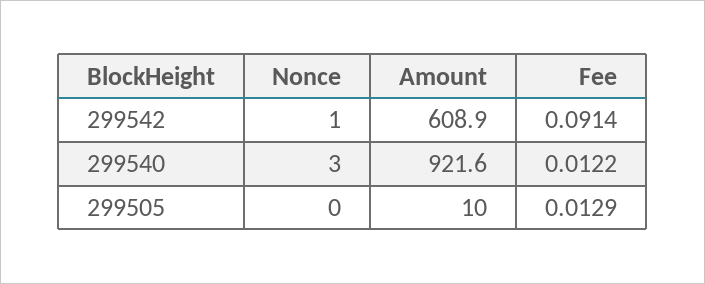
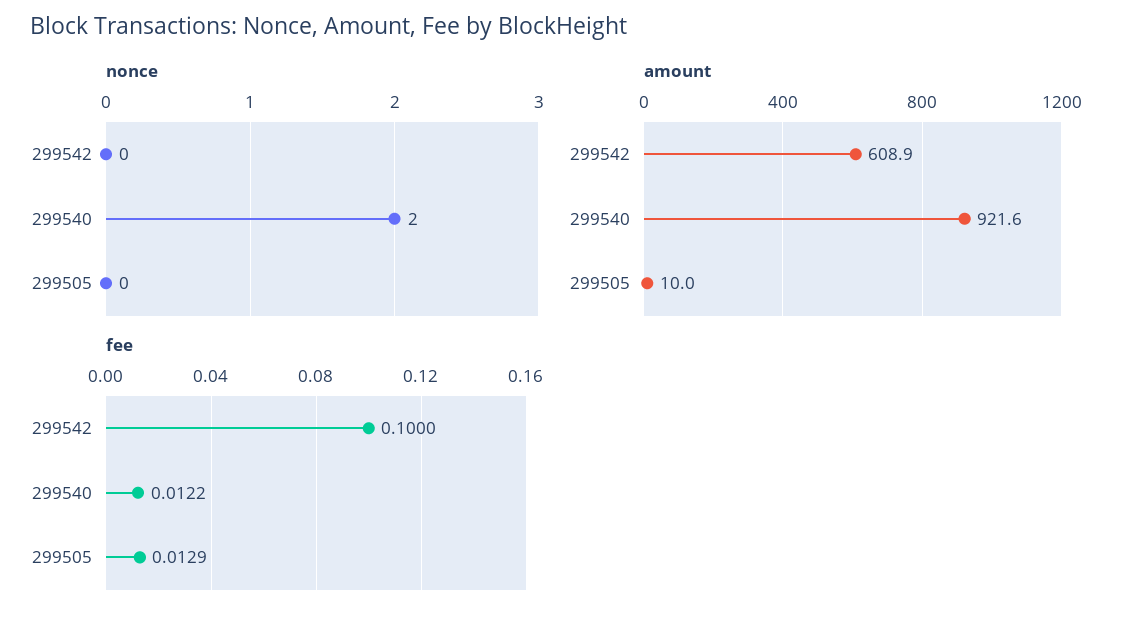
  {
    "Nonce": {
-     "299542": 1,
+     "299542": 0,
-     "299540": 3,
+     "299540": 2,
      "299505": 0
    },
    "Amount": {
      "299542": 608.9,
      "299540": 921.6,
      "299505": 10
    },
    "Fee": {
-     "299542": 0.0914,
+     "299542": 0.1,
      "299540": 0.0122,
      "299505": 0.0129
    }
  }

